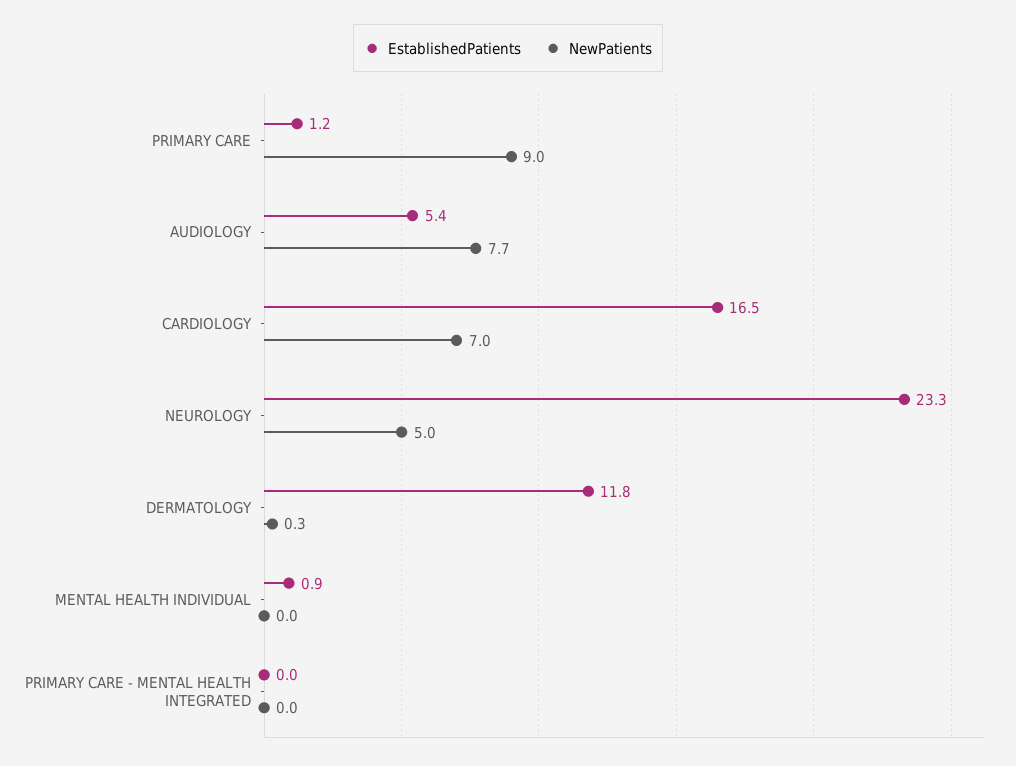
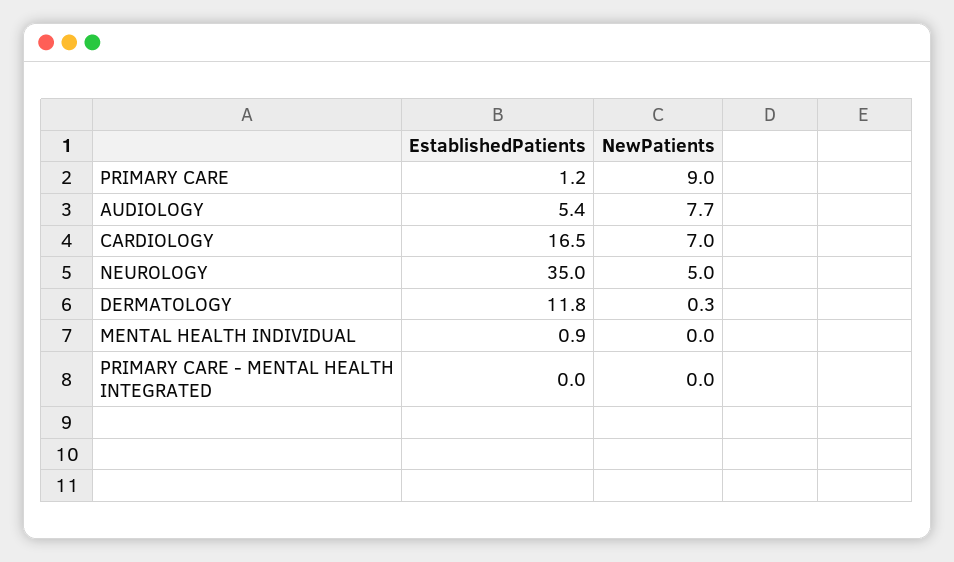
  {
    "EstablishedPatients": {
      "PRIMARY CARE": 1.2,
      "AUDIOLOGY": 5.4,
      "CARDIOLOGY": 16.5,
-     "NEUROLOGY": 23.3,
+     "NEUROLOGY": 35,
      "DERMATOLOGY": 11.8,
      "MENTAL HEALTH INDIVIDUAL": 0.9,
      "PRIMARY CARE - MENTAL HEALTH INTEGRATED": 0
    },
    "NewPatients": {
      "PRIMARY CARE": 9,
      "AUDIOLOGY": 7.7,
      "CARDIOLOGY": 7,
      "NEUROLOGY": 5,
      "DERMATOLOGY": 0.3,
      "MENTAL HEALTH INDIVIDUAL": 0,
      "PRIMARY CARE - MENTAL HEALTH INTEGRATED": 0
    }
  }

